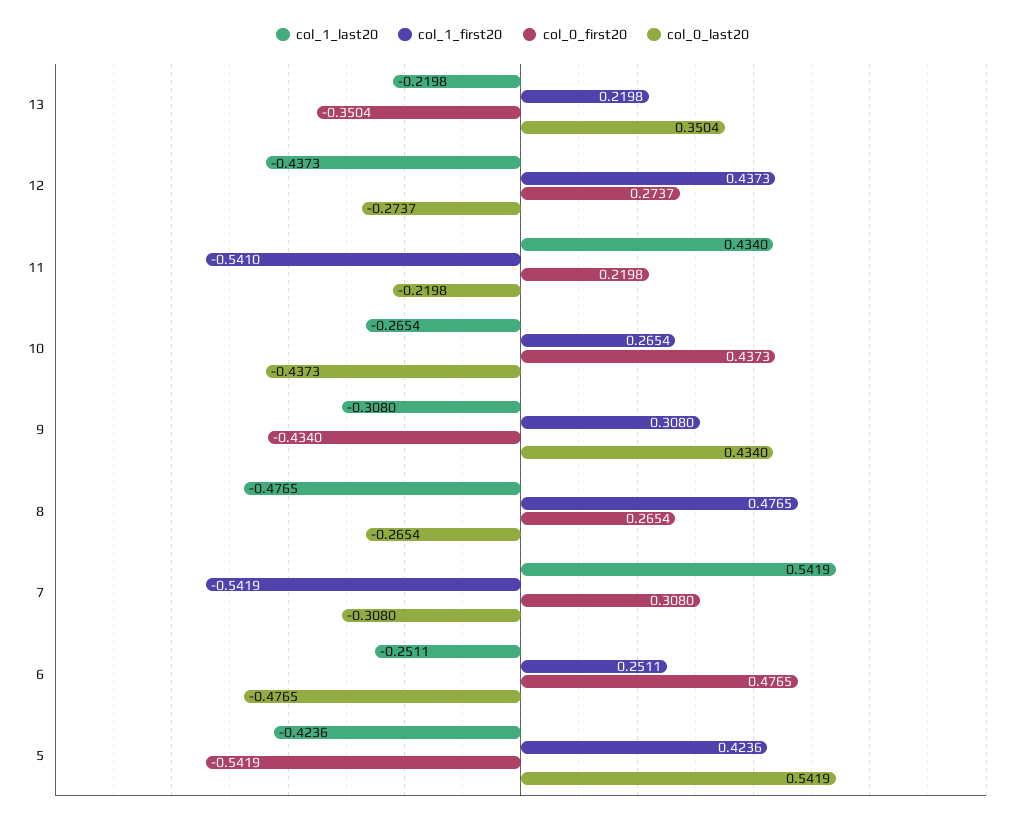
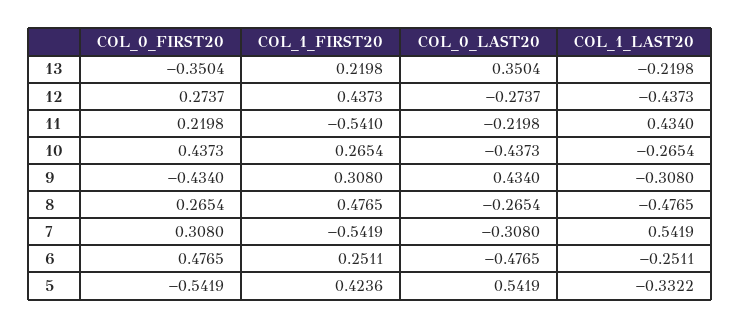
  {
    "col_1_last20": {
      "13": -0.2198,
      "12": -0.4373,
      "11": 0.434,
      "10": -0.2654,
      "9": -0.308,
      "8": -0.4765,
      "7": 0.5419,
      "6": -0.2511,
-     "5": -0.4236
+     "5": -0.3322
    },
    "col_1_first20": {
      "13": 0.2198,
      "12": 0.4373,
      "11": -0.541,
      "10": 0.2654,
      "9": 0.308,
      "8": 0.4765,
      "7": -0.5419,
      "6": 0.2511,
      "5": 0.4236
    },
    "col_0_first20": {
      "13": -0.3504,
      "12": 0.2737,
      "11": 0.2198,
      "10": 0.4373,
      "9": -0.434,
      "8": 0.2654,
      "7": 0.308,
      "6": 0.4765,
      "5": -0.5419
    },
    "col_0_last20": {
      "13": 0.3504,
      "12": -0.2737,
      "11": -0.2198,
      "10": -0.4373,
      "9": 0.434,
      "8": -0.2654,
      "7": -0.308,
      "6": -0.4765,
      "5": 0.5419
    }
  }

